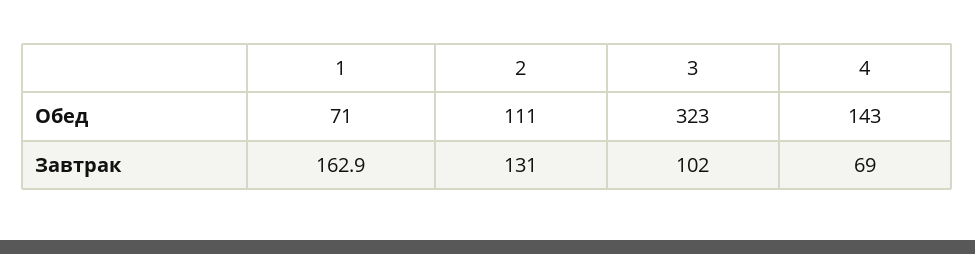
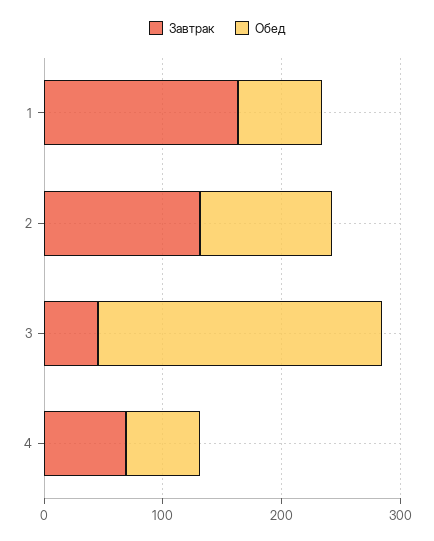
  {
    "Обед": {
      "1": 71,
      "2": 111,
-     "3": 323,
+     "3": 240,
-     "4": 143
+     "4": 60
    },
    "Завтрак": {
      "1": 162.9,
      "2": 131,
-     "3": 102,
+     "3": 40,
      "4": 69
    }
  }

